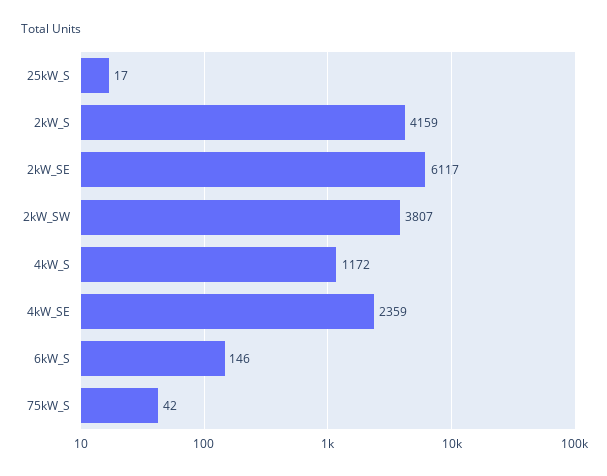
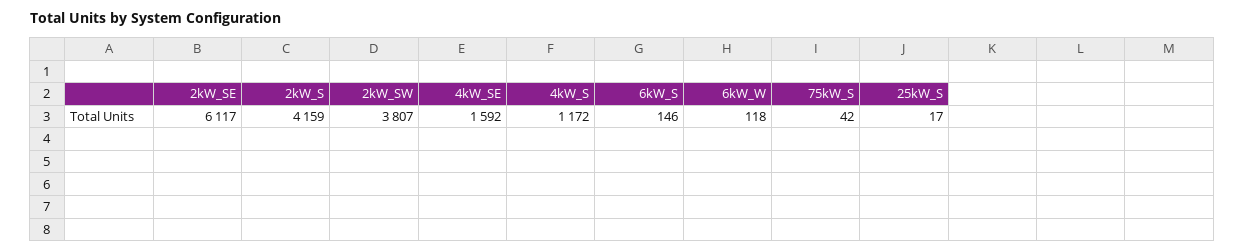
  {
    "25kW_S": 17,
    "2kW_S": 4159,
    "2kW_SE": 6117,
    "2kW_SW": 3807,
    "4kW_S": 1172,
-   "4kW_SE": 2359,
+   "4kW_SE": 1592,
    "6kW_S": 146,
-   "75kW_S": 42
+   "75kW_S": 42,
+   "6kW_W": 118
  }

